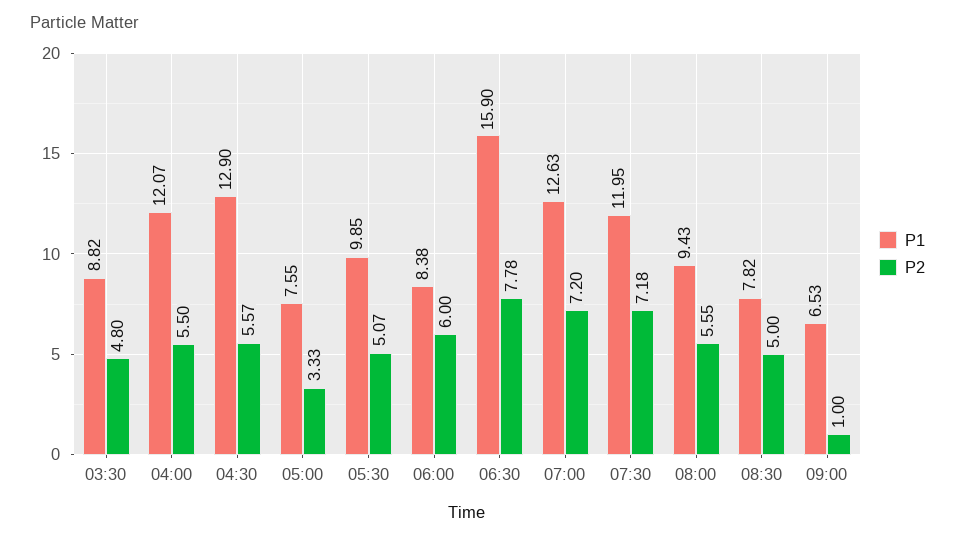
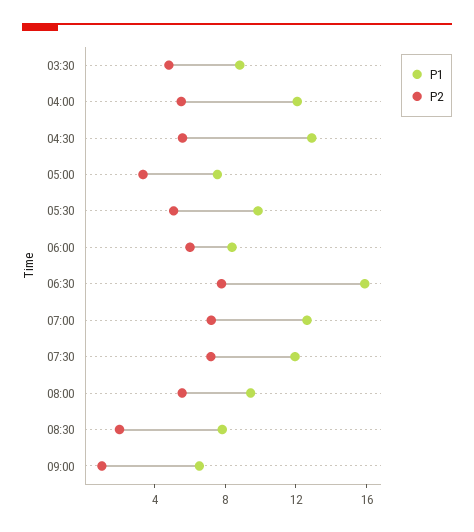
  {
    "P1": {
      "03:30": 8.82,
      "04:00": 12.07,
      "04:30": 12.9,
      "05:00": 7.55,
      "05:30": 9.85,
      "06:00": 8.38,
      "06:30": 15.9,
      "07:00": 12.63,
      "07:30": 11.95,
      "08:00": 9.43,
      "08:30": 7.82,
      "09:00": 6.53
    },
    "P2": {
      "03:30": 4.8,
      "04:00": 5.5,
      "04:30": 5.57,
      "05:00": 3.33,
      "05:30": 5.07,
      "06:00": 6,
      "06:30": 7.78,
      "07:00": 7.2,
      "07:30": 7.18,
      "08:00": 5.55,
-     "08:30": 5,
+     "08:30": 2,
      "09:00": 1
    }
  }

